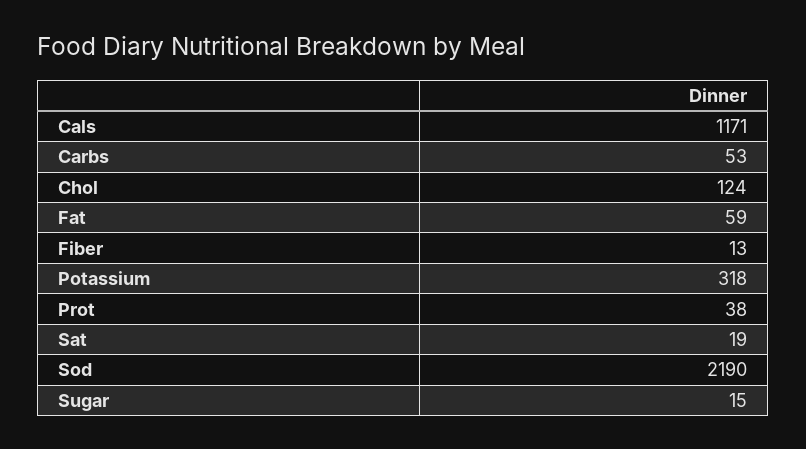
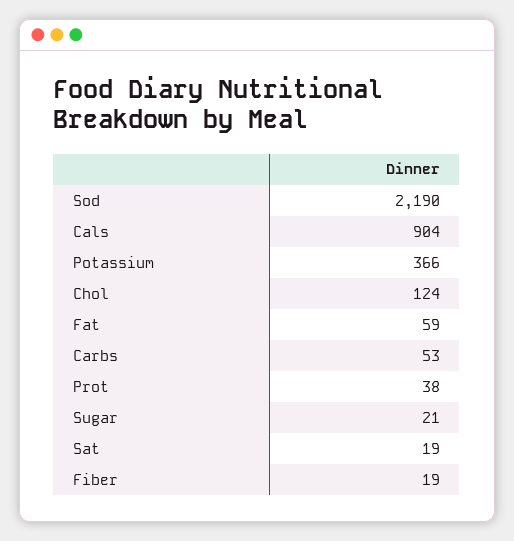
  {
-   "Cals": 1171,
+   "Cals": 904,
    "Carbs": 53,
    "Chol": 124,
    "Fat": 59,
-   "Fiber": 13,
+   "Fiber": 19,
-   "Potassium": 318,
+   "Potassium": 366,
    "Prot": 38,
    "Sat": 19,
    "Sod": 2190,
-   "Sugar": 15
+   "Sugar": 21
  }

